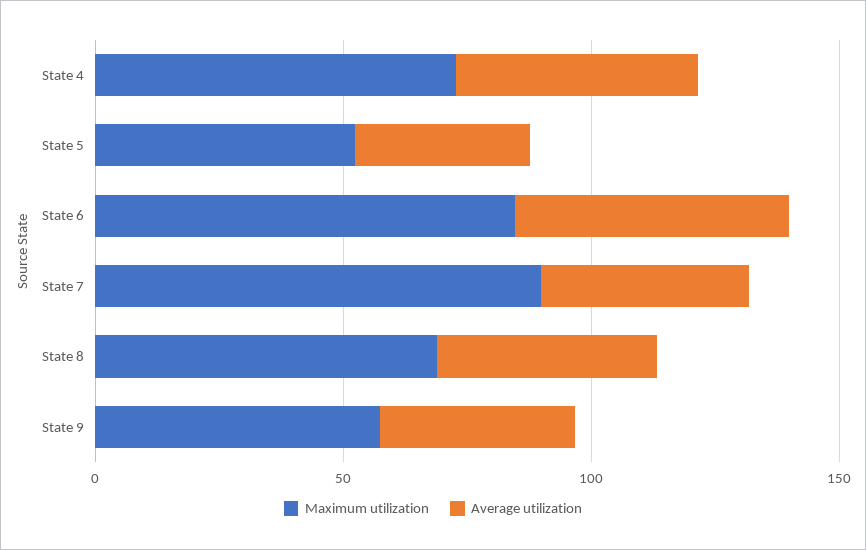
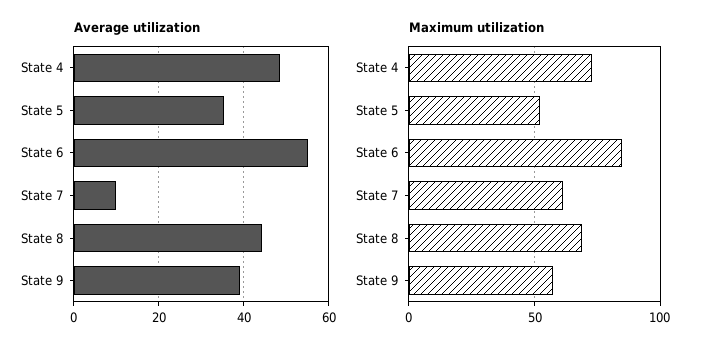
  {
    "Maximum utilization": {
      "State 4": 75,
      "State 5": 50,
      "State 6": 85,
-     "State 7": 90,
+     "State 7": 60,
      "State 8": 70,
      "State 9": 55
    },
    "Average utilization": {
      "State 4": 48,
      "State 5": 36,
      "State 6": 56,
-     "State 7": 40,
+     "State 7": 10,
      "State 8": 44,
      "State 9": 40
    }
  }

